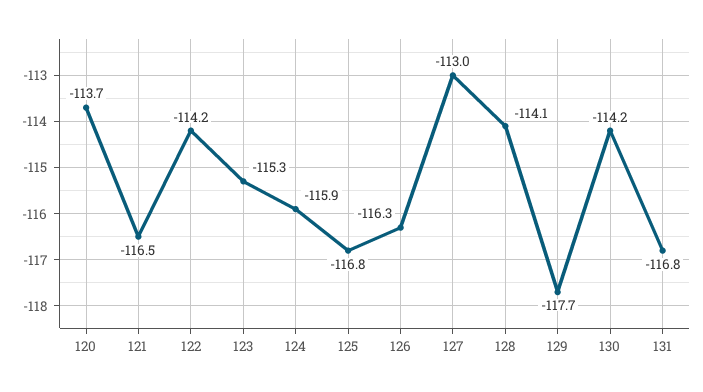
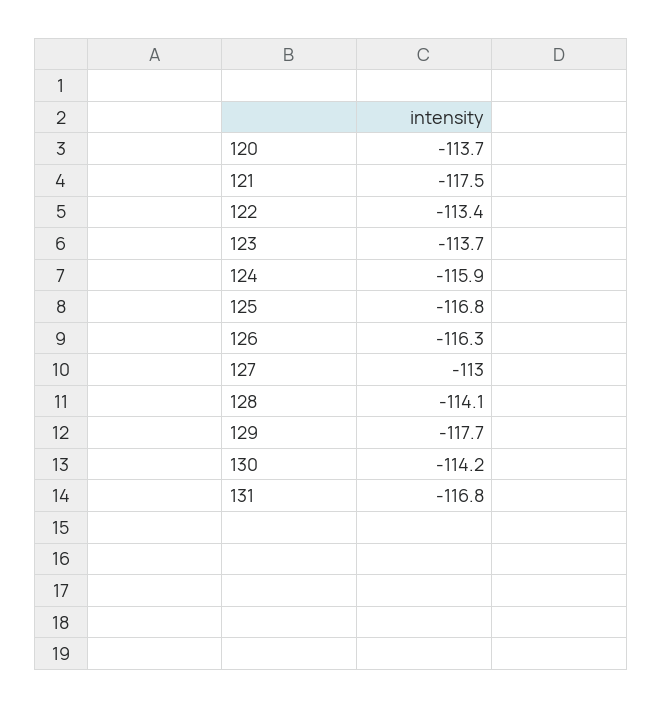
  {
    "120": -113.7,
-   "121": -116.5,
+   "121": -117.5,
-   "122": -114.2,
+   "122": -113.4,
-   "123": -115.3,
+   "123": -113.7,
    "124": -115.9,
    "125": -116.8,
    "126": -116.3,
    "127": -113,
    "128": -114.1,
    "129": -117.7,
    "130": -114.2,
    "131": -116.8
  }

